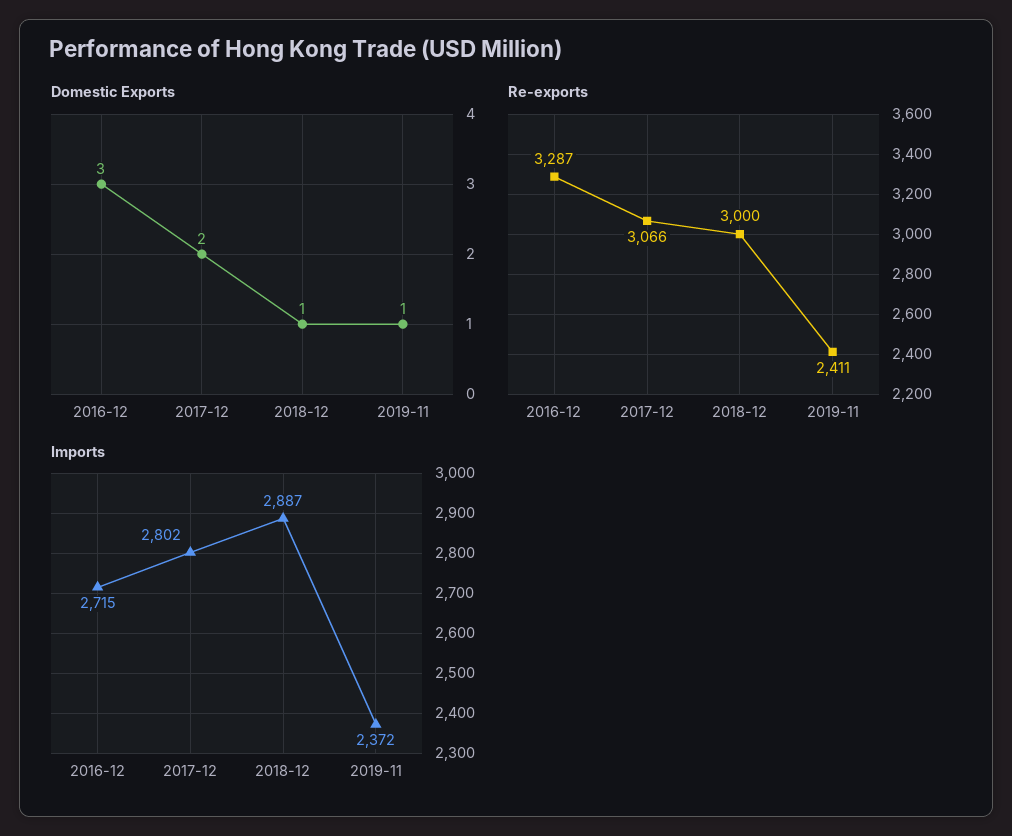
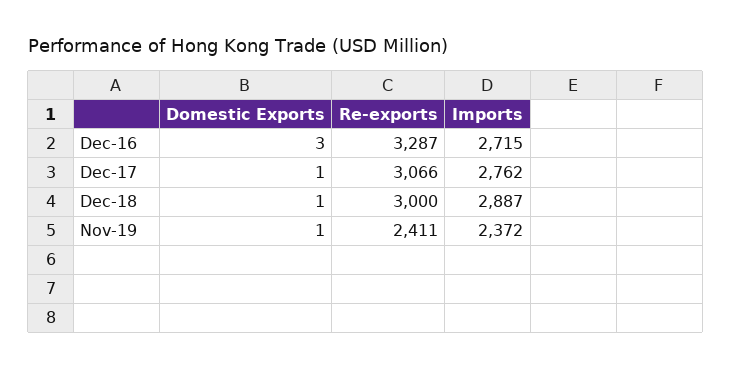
  {
    "Domestic Exports": {
      "2016-12": 3,
-     "2017-12": 2,
+     "2017-12": 1,
      "2018-12": 1,
      "2019-11": 1
    },
    "Re-exports": {
      "2016-12": 3287,
      "2017-12": 3066,
      "2018-12": 3000,
      "2019-11": 2411
    },
    "Imports": {
      "2016-12": 2715,
-     "2017-12": 2802,
+     "2017-12": 2762,
      "2018-12": 2887,
      "2019-11": 2372
    }
  }

